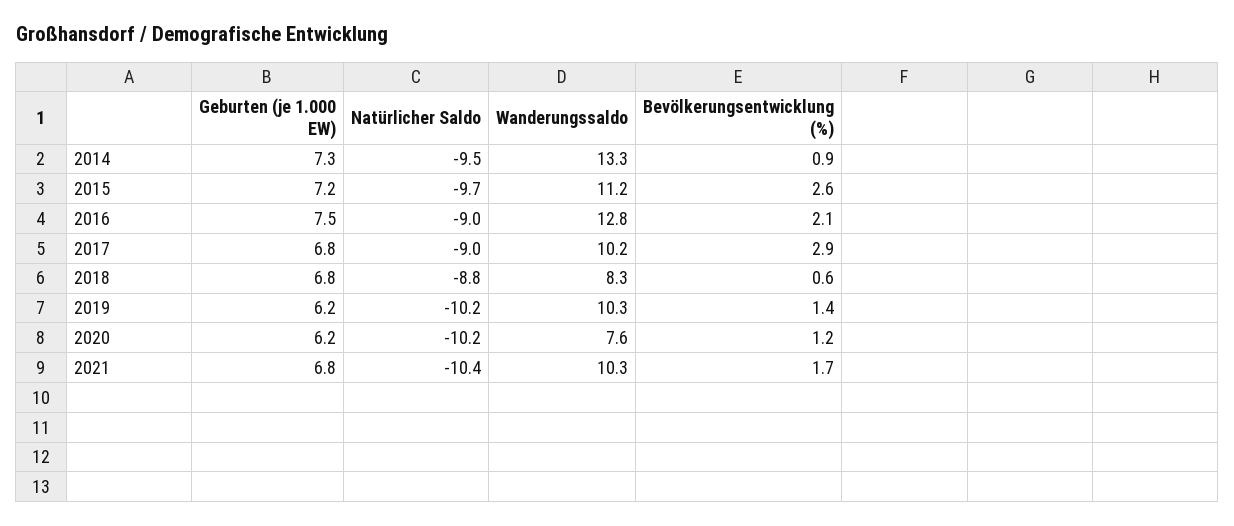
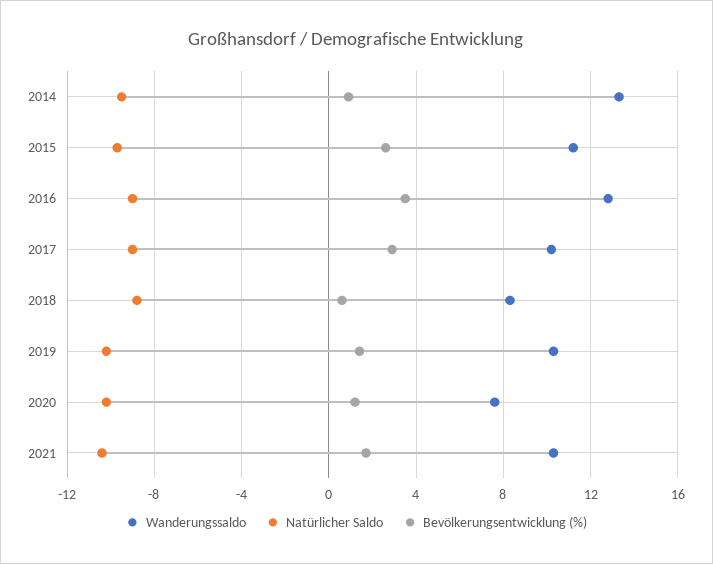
  {
-   "Geburten (je 1.000 EW)": {
-     "2014": 7.3,
-     "2015": 7.2,
-     "2016": 7.5,
-     "2017": 6.8,
-     "2018": 6.8,
-     "2019": 6.2,
-     "2020": 6.2,
-     "2021": 6.8
-   },
    "Natürlicher Saldo": {
      "2014": -9.5,
      "2015": -9.7,
      "2016": -9,
      "2017": -9,
      "2018": -8.8,
      "2019": -10.2,
      "2020": -10.2,
      "2021": -10.4
    },
    "Wanderungssaldo": {
      "2014": 13.3,
      "2015": 11.2,
      "2016": 12.8,
      "2017": 10.2,
      "2018": 8.3,
      "2019": 10.3,
      "2020": 7.6,
      "2021": 10.3
    },
    "Bevölkerungsentwicklung (%)": {
      "2014": 0.9,
      "2015": 2.6,
-     "2016": 2.1,
+     "2016": 3.5,
      "2017": 2.9,
      "2018": 0.6,
      "2019": 1.4,
      "2020": 1.2,
      "2021": 1.7
    }
  }

